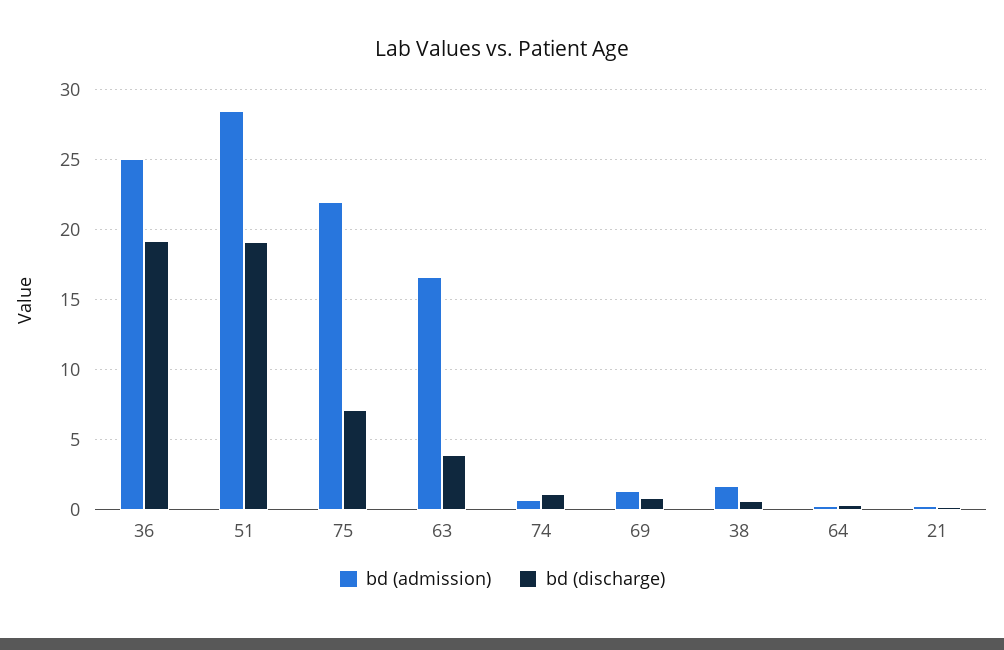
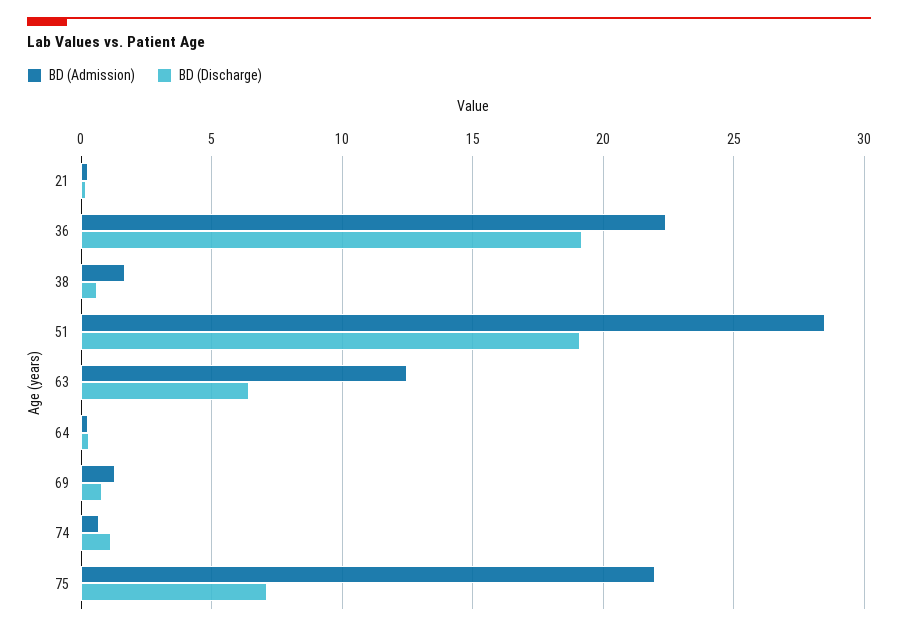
  {
    "bd (admission)": {
-     "36": 25,
+     "36": 22.5,
      "51": 28.5,
      "75": 22,
-     "63": 16.5,
+     "63": 12.5,
      "74": 0.5,
      "69": 1.5,
      "38": 1.5,
      "64": 0.5,
      "21": 0.5
    },
    "bd (discharge)": {
      "36": 19,
      "51": 19,
      "75": 7,
-     "63": 4,
+     "63": 6.5,
      "74": 1,
      "69": 1,
      "38": 0.5,
      "64": 0.5,
      "21": 0
    }
  }

